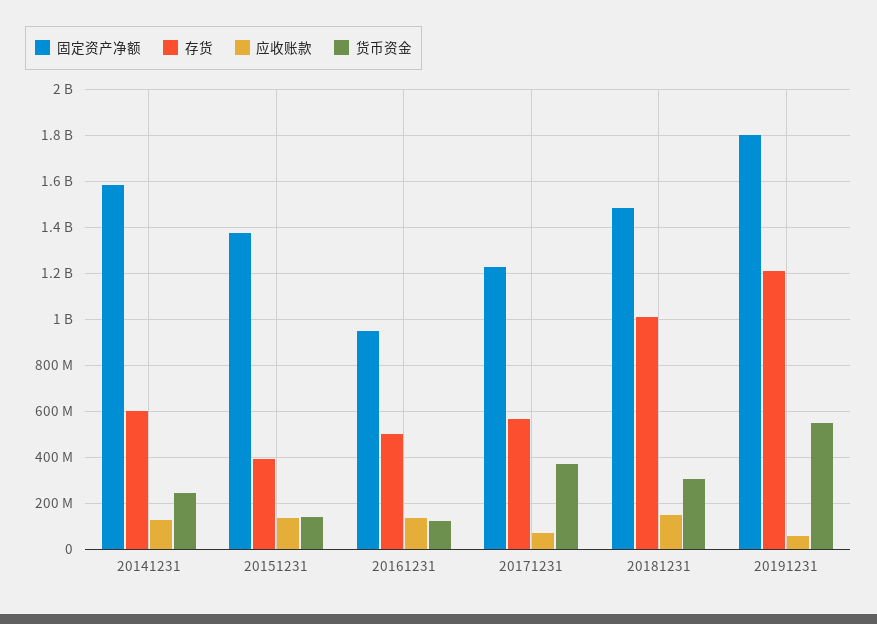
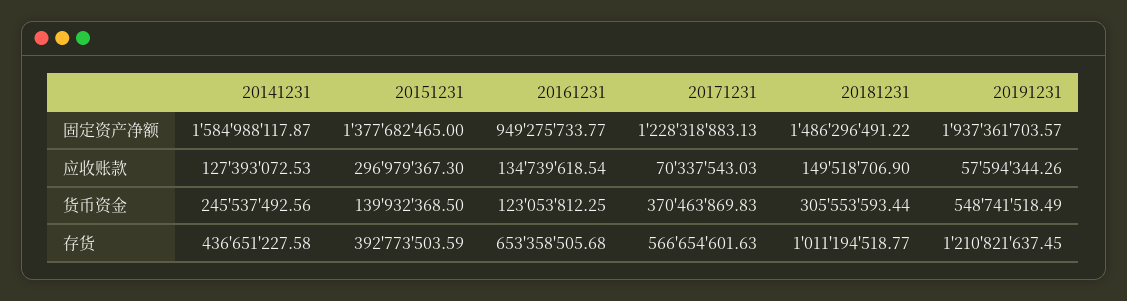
  {
    "固定资产净额": {
      "20141231": 1584988117.87,
      "20151231": 1377682465,
      "20161231": 949275733.77,
      "20171231": 1228318883.13,
      "20181231": 1486296491.22,
-     "20191231": 1800000000
+     "20191231": 1937361703.57
    },
    "存货": {
-     "20141231": 600000000,
+     "20141231": 436651227.58,
      "20151231": 392773503.59,
-     "20161231": 500000000,
+     "20161231": 653358505.68,
      "20171231": 566654601.63,
      "20181231": 1011194518.77,
      "20191231": 1210821637.45
    },
    "应收账款": {
      "20141231": 127393072.53,
-     "20151231": 150000000,
+     "20151231": 296979367.3,
      "20161231": 134739618.54,
      "20171231": 70337543.03,
      "20181231": 149518706.9,
      "20191231": 57594344.26
    },
    "货币资金": {
      "20141231": 245537492.56,
      "20151231": 139932368.5,
      "20161231": 123053812.25,
      "20171231": 370463869.83,
      "20181231": 305553593.44,
      "20191231": 548741518.49
    }
  }

